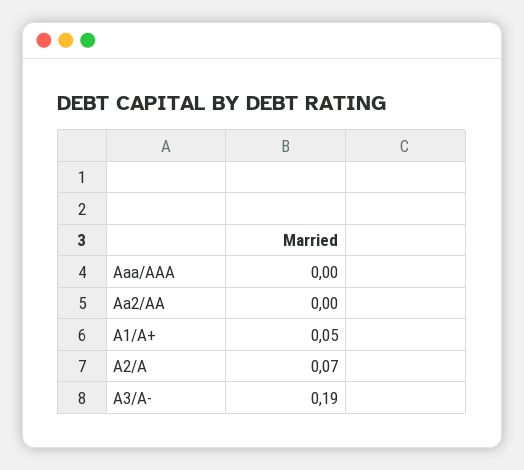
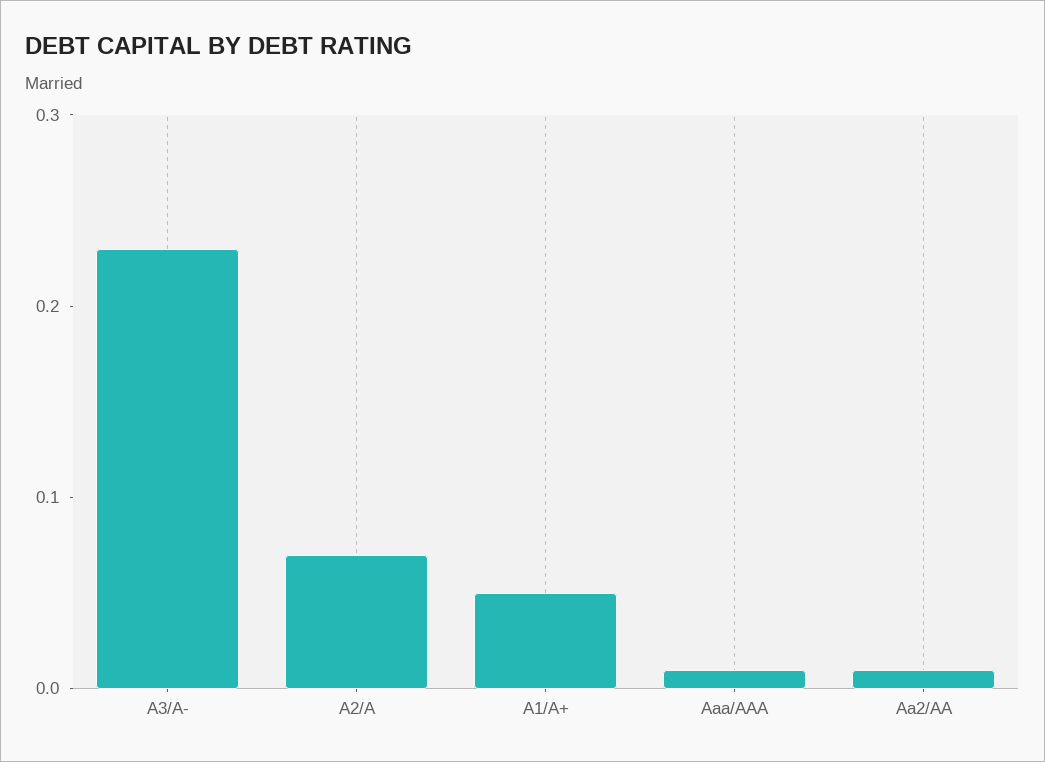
  {
-   "Aaa/AAA": 0,
+   "Aaa/AAA": 0.01,
-   "Aa2/AA": 0,
+   "Aa2/AA": 0.01,
    "A1/A+": 0.05,
    "A2/A": 0.07,
-   "A3/A-": 0.19
+   "A3/A-": 0.23
  }

